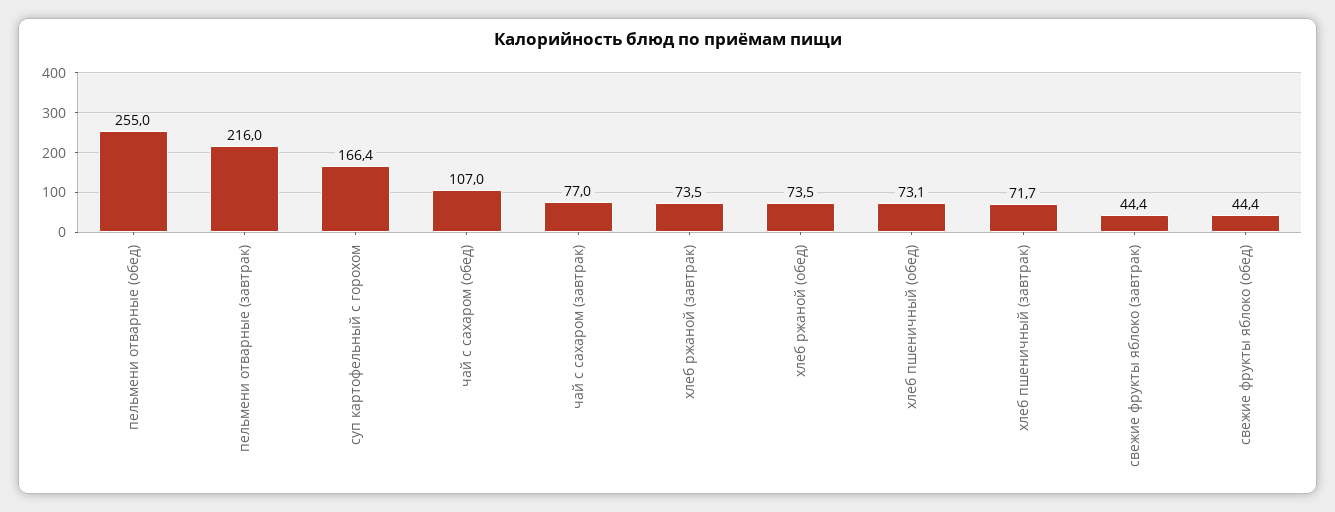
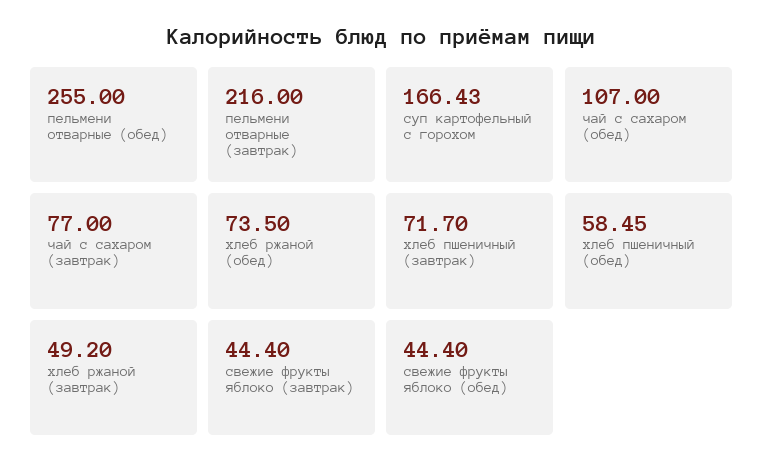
  {
    "пельмени отварные (обед)": 255,
    "пельмени отварные (завтрак)": 216,
    "суп картофельный с горохом": 166.43,
    "чай с сахаром (обед)": 107,
    "чай с сахаром (завтрак)": 77,
-   "хлеб ржаной (завтрак)": 73.5,
+   "хлеб ржаной (завтрак)": 49.2,
    "хлеб ржаной (обед)": 73.5,
-   "хлеб пшеничный (обед)": 73.1,
+   "хлеб пшеничный (обед)": 58.45,
    "хлеб пшеничный (завтрак)": 71.7,
    "свежие фрукты яблоко (завтрак)": 44.4,
    "свежие фрукты яблоко (обед)": 44.4
  }

